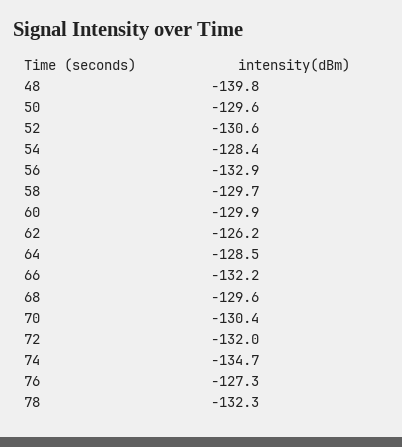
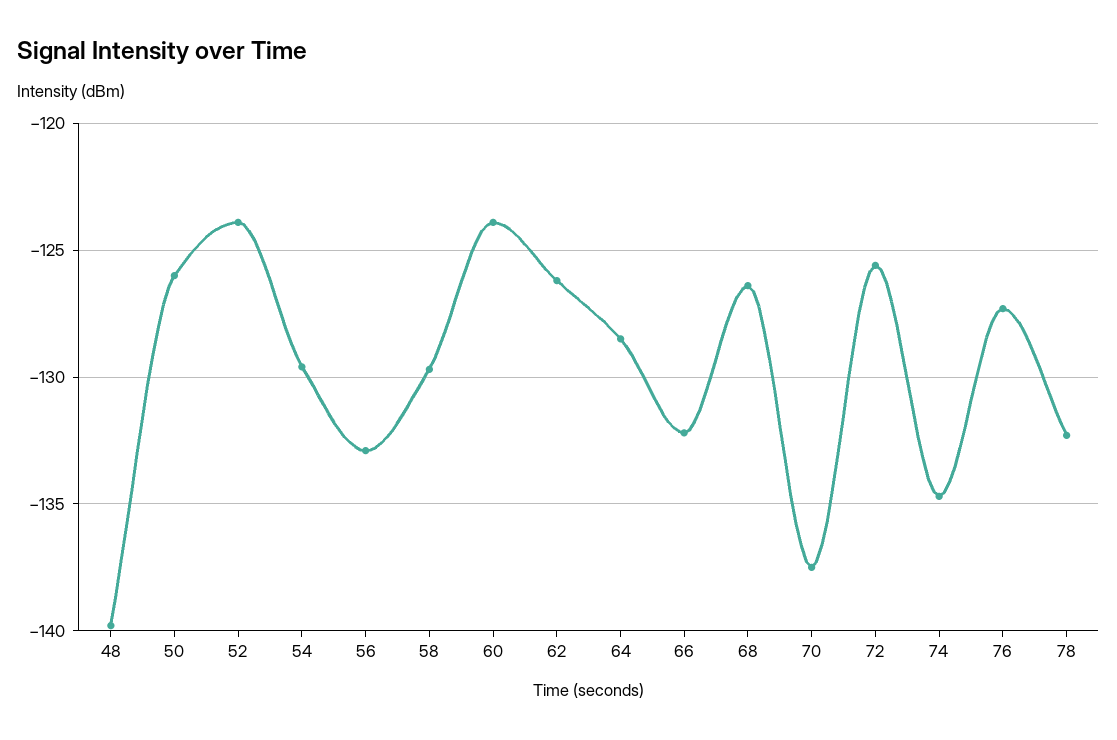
  {
    "48": -139.8,
-   "50": -129.6,
+   "50": -126,
-   "52": -130.6,
+   "52": -124,
-   "54": -128.4,
+   "54": -129.5,
    "56": -132.9,
    "58": -129.7,
-   "60": -129.9,
+   "60": -124,
    "62": -126.2,
    "64": -128.5,
    "66": -132.2,
-   "68": -129.6,
+   "68": -126.5,
-   "70": -130.4,
+   "70": -137.5,
-   "72": -132,
+   "72": -125.5,
    "74": -134.7,
    "76": -127.3,
    "78": -132.3
  }

